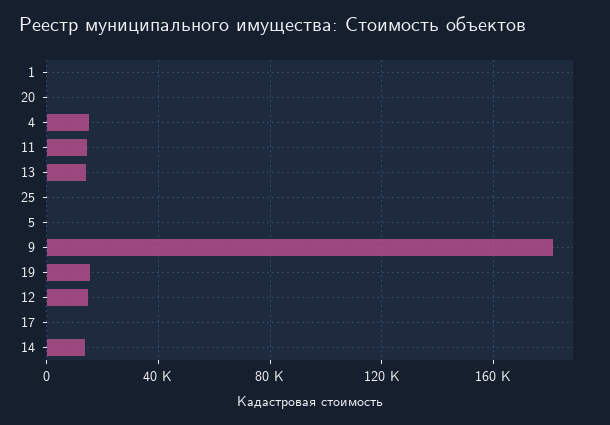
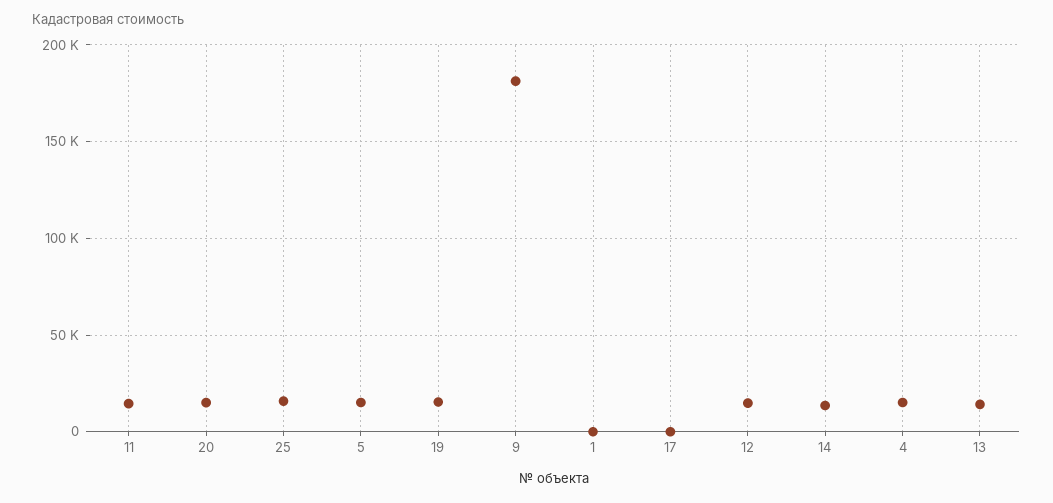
  {
    "1": 0,
-   "20": 0,
+   "20": 15000,
    "4": 15000,
    "11": 15000,
    "13": 15000,
-   "25": 0,
+   "25": 15000,
-   "5": 0,
+   "5": 15000,
    "9": 180000,
    "19": 15000,
    "12": 15000,
    "17": 0,
    "14": 15000
  }

